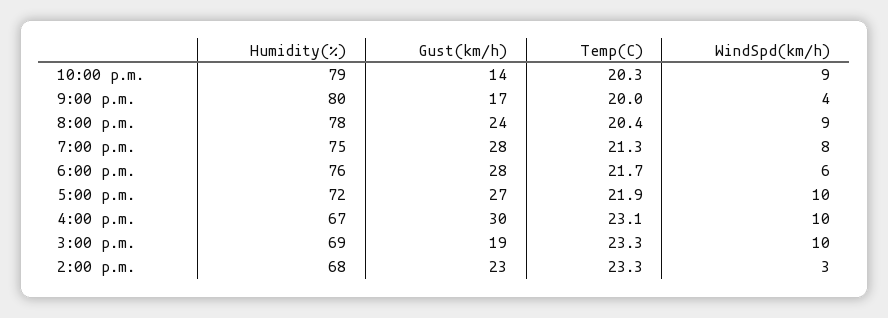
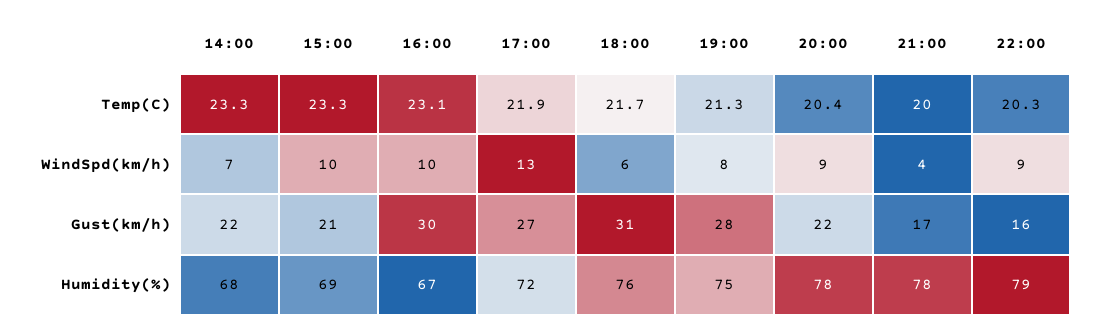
  {
    "Humidity(%)": {
      "10:00 p.m.": 79,
-     "9:00 p.m.": 80,
+     "9:00 p.m.": 78,
      "8:00 p.m.": 78,
      "7:00 p.m.": 75,
      "6:00 p.m.": 76,
      "5:00 p.m.": 72,
      "4:00 p.m.": 67,
      "3:00 p.m.": 69,
      "2:00 p.m.": 68
    },
    "Gust(km/h)": {
-     "10:00 p.m.": 14,
+     "10:00 p.m.": 16,
      "9:00 p.m.": 17,
-     "8:00 p.m.": 24,
+     "8:00 p.m.": 22,
      "7:00 p.m.": 28,
-     "6:00 p.m.": 28,
+     "6:00 p.m.": 31,
      "5:00 p.m.": 27,
      "4:00 p.m.": 30,
-     "3:00 p.m.": 19,
+     "3:00 p.m.": 21,
-     "2:00 p.m.": 23
+     "2:00 p.m.": 22
    },
    "Temp(C)": {
      "10:00 p.m.": 20.3,
      "9:00 p.m.": 20,
      "8:00 p.m.": 20.4,
      "7:00 p.m.": 21.3,
      "6:00 p.m.": 21.7,
      "5:00 p.m.": 21.9,
      "4:00 p.m.": 23.1,
      "3:00 p.m.": 23.3,
      "2:00 p.m.": 23.3
    },
    "WindSpd(km/h)": {
      "10:00 p.m.": 9,
      "9:00 p.m.": 4,
      "8:00 p.m.": 9,
      "7:00 p.m.": 8,
      "6:00 p.m.": 6,
-     "5:00 p.m.": 10,
+     "5:00 p.m.": 13,
      "4:00 p.m.": 10,
      "3:00 p.m.": 10,
-     "2:00 p.m.": 3
+     "2:00 p.m.": 7
    }
  }

